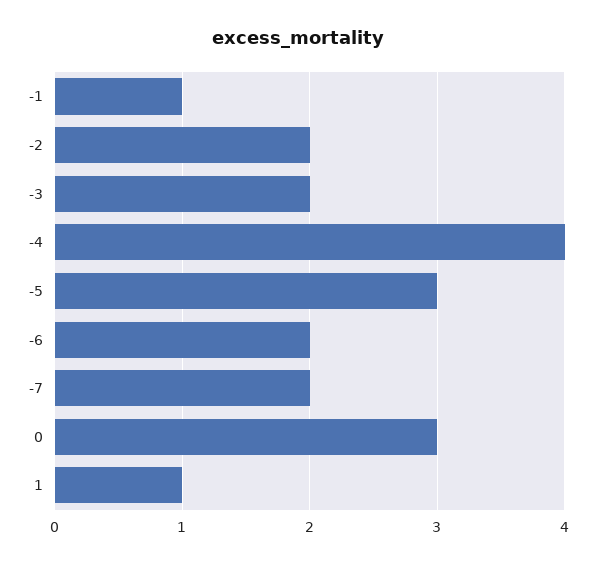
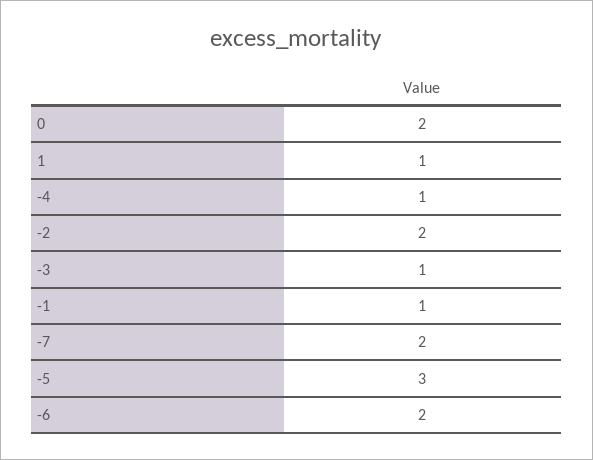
  {
    "-1": 1,
    "-2": 2,
-   "-3": 2,
+   "-3": 1,
-   "-4": 4,
+   "-4": 1,
    "-5": 3,
    "-6": 2,
    "-7": 2,
-   "0": 3,
+   "0": 2,
    "1": 1
  }

